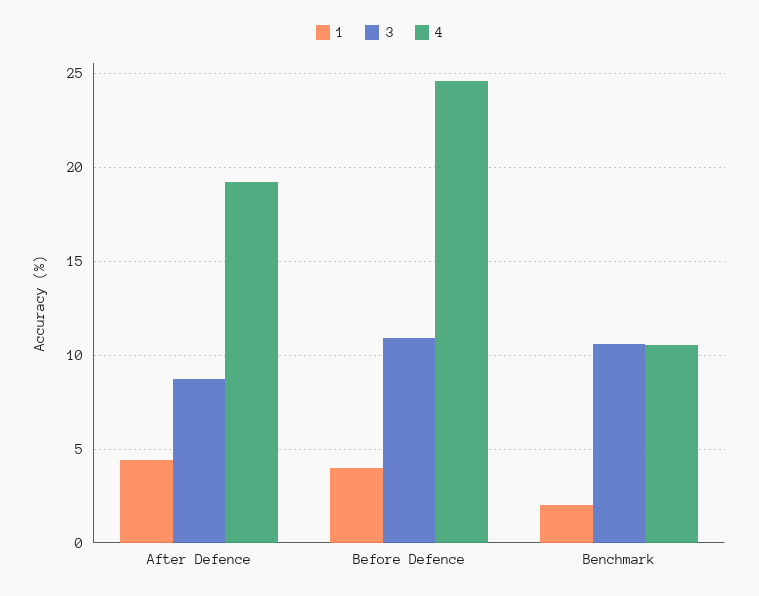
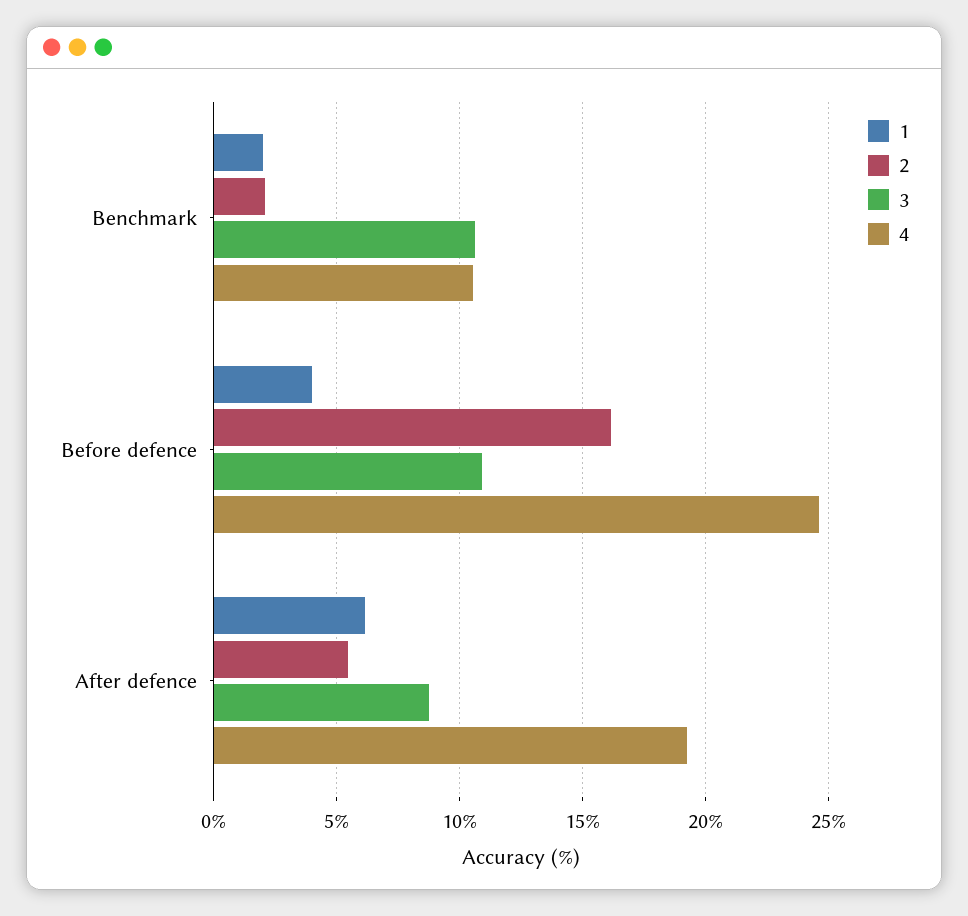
  {
    "1": {
-     "After Defence": 4.5,
+     "After Defence": 6,
      "Before Defence": 4,
      "Benchmark": 2
    },
    "3": {
      "After Defence": 9,
      "Before Defence": 11,
      "Benchmark": 10.5
    },
    "4": {
      "After Defence": 19,
      "Before Defence": 24.5,
      "Benchmark": 10.5
-   }
+   },
+   "2": {
+     "Benchmark": 2,
+     "Before Defence": 16,
+     "After Defence": 5.5
+   }
  }

